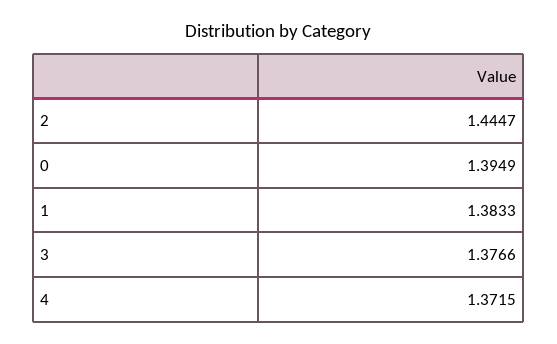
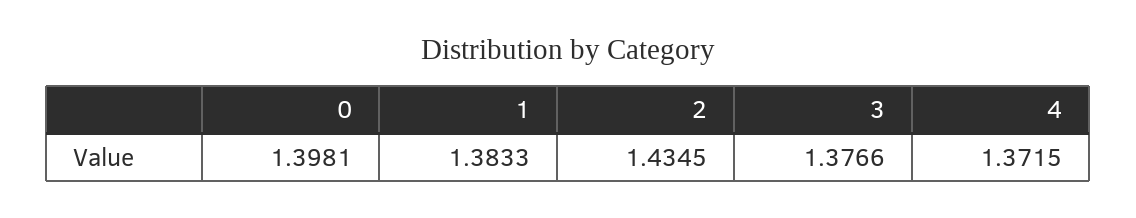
  {
-   "2": 1.4447,
+   "2": 1.4345,
-   "0": 1.3949,
+   "0": 1.3981,
    "1": 1.3833,
    "3": 1.3766,
    "4": 1.3715
  }

